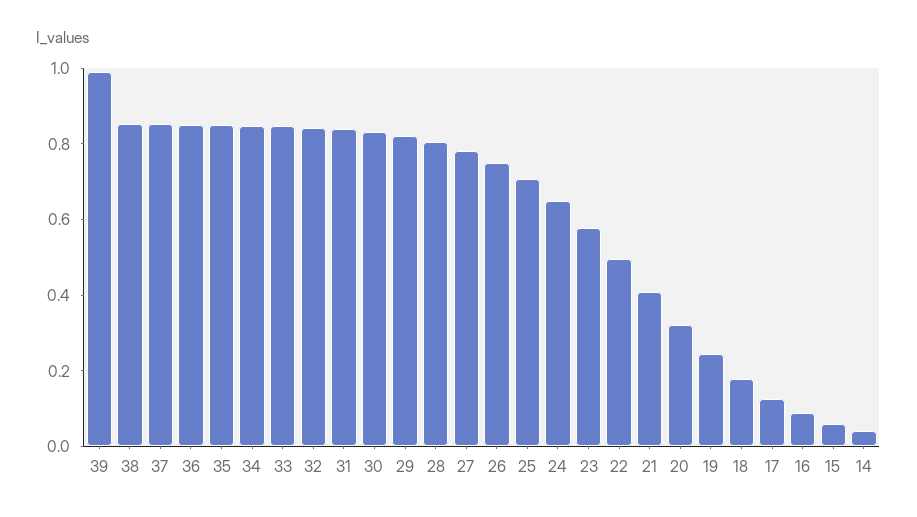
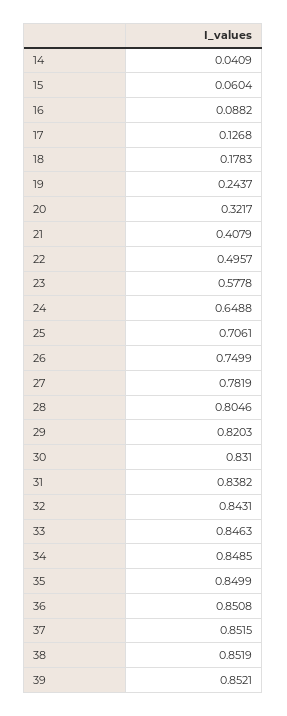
  {
-   "39": 1,
+   "39": 0.8521,
    "38": 0.8519,
    "37": 0.8515,
    "36": 0.8508,
    "35": 0.8499,
    "34": 0.8485,
    "33": 0.8463,
    "32": 0.8431,
    "31": 0.8382,
    "30": 0.831,
    "29": 0.8203,
    "28": 0.8046,
    "27": 0.7819,
    "26": 0.7499,
    "25": 0.7061,
    "24": 0.6488,
    "23": 0.5778,
    "22": 0.4957,
    "21": 0.4079,
    "20": 0.3217,
    "19": 0.2437,
    "18": 0.1783,
    "17": 0.1268,
    "16": 0.0882,
    "15": 0.0604,
    "14": 0.0409
  }

